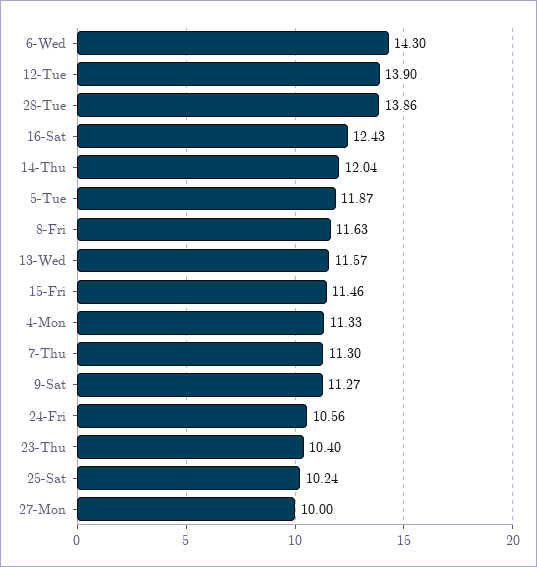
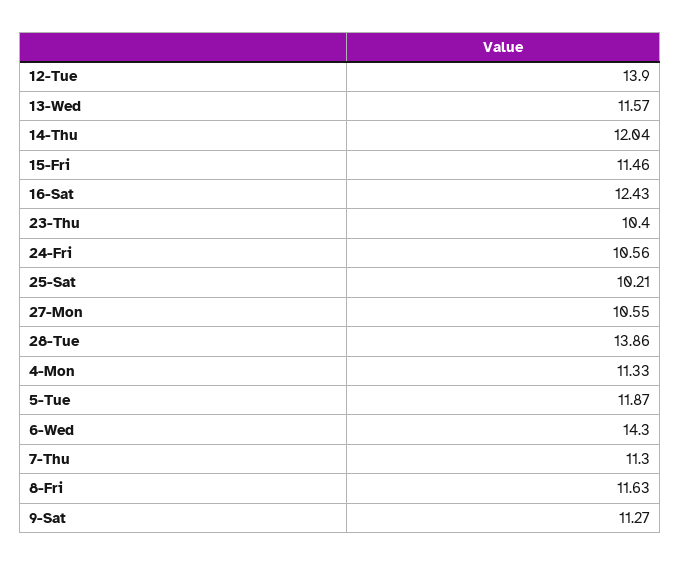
  {
    "6-Wed": 14.3,
    "12-Tue": 13.9,
    "28-Tue": 13.86,
    "16-Sat": 12.43,
    "14-Thu": 12.04,
    "5-Tue": 11.87,
    "8-Fri": 11.63,
    "13-Wed": 11.57,
    "15-Fri": 11.46,
    "4-Mon": 11.33,
    "7-Thu": 11.3,
    "9-Sat": 11.27,
    "24-Fri": 10.56,
    "23-Thu": 10.4,
-   "25-Sat": 10.24,
+   "25-Sat": 10.21,
-   "27-Mon": 10
+   "27-Mon": 10.55
  }

